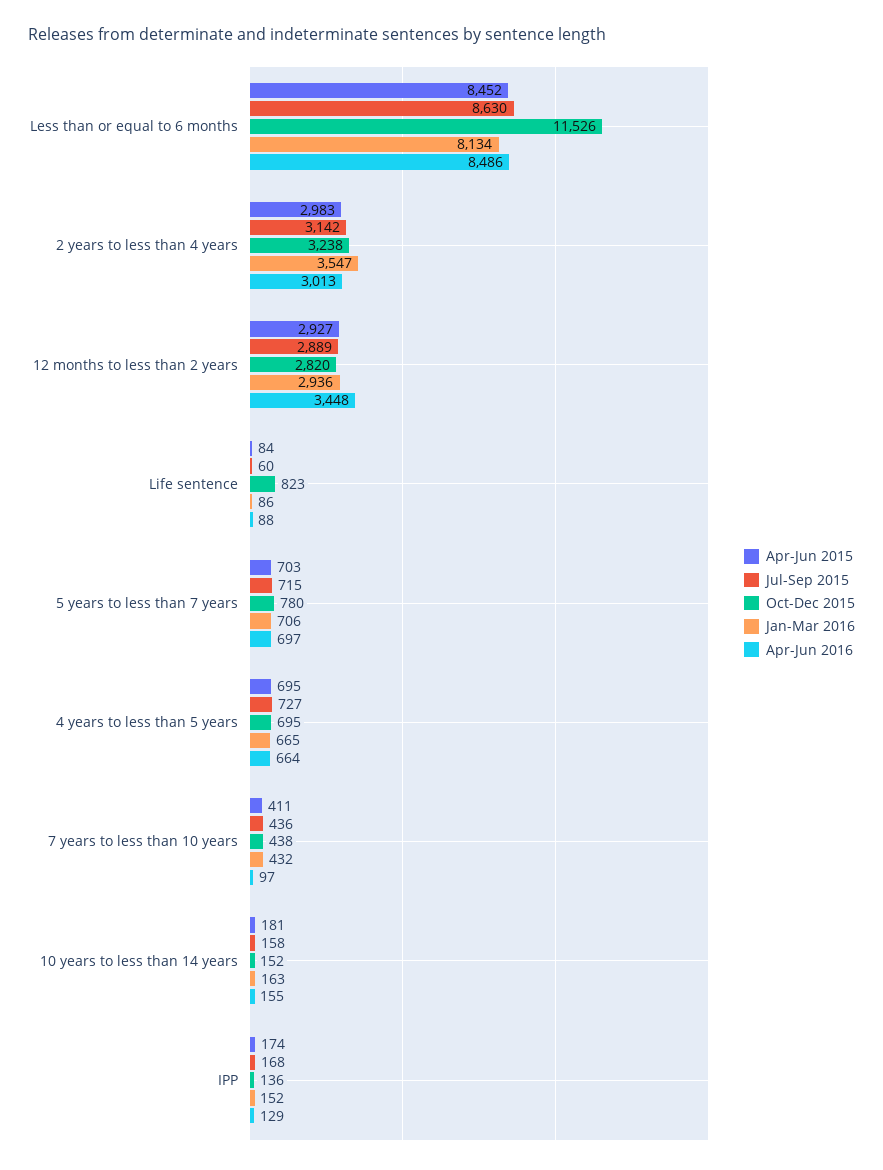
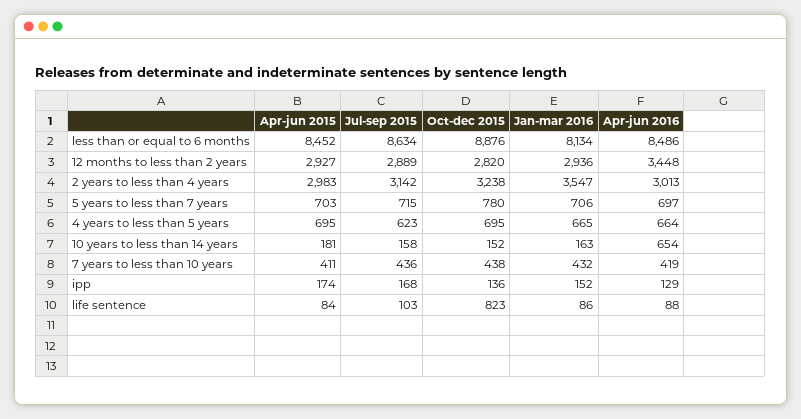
  {
    "Apr-Jun 2015": {
      "Less than or equal to 6 months": 8452,
      "2 years to less than 4 years": 2983,
      "12 months to less than 2 years": 2927,
      "Life sentence": 84,
      "5 years to less than 7 years": 703,
      "4 years to less than 5 years": 695,
      "7 years to less than 10 years": 411,
      "10 years to less than 14 years": 181,
      "IPP": 174
    },
    "Jul-Sep 2015": {
-     "Less than or equal to 6 months": 8630,
+     "Less than or equal to 6 months": 8634,
      "2 years to less than 4 years": 3142,
      "12 months to less than 2 years": 2889,
-     "Life sentence": 60,
+     "Life sentence": 103,
      "5 years to less than 7 years": 715,
-     "4 years to less than 5 years": 727,
+     "4 years to less than 5 years": 623,
      "7 years to less than 10 years": 436,
      "10 years to less than 14 years": 158,
      "IPP": 168
    },
    "Oct-Dec 2015": {
-     "Less than or equal to 6 months": 11526,
+     "Less than or equal to 6 months": 8876,
      "2 years to less than 4 years": 3238,
      "12 months to less than 2 years": 2820,
      "Life sentence": 823,
      "5 years to less than 7 years": 780,
      "4 years to less than 5 years": 695,
      "7 years to less than 10 years": 438,
      "10 years to less than 14 years": 152,
      "IPP": 136
    },
    "Jan-Mar 2016": {
      "Less than or equal to 6 months": 8134,
      "2 years to less than 4 years": 3547,
      "12 months to less than 2 years": 2936,
      "Life sentence": 86,
      "5 years to less than 7 years": 706,
      "4 years to less than 5 years": 665,
      "7 years to less than 10 years": 432,
      "10 years to less than 14 years": 163,
      "IPP": 152
    },
    "Apr-Jun 2016": {
      "Less than or equal to 6 months": 8486,
      "2 years to less than 4 years": 3013,
      "12 months to less than 2 years": 3448,
      "Life sentence": 88,
      "5 years to less than 7 years": 697,
      "4 years to less than 5 years": 664,
-     "7 years to less than 10 years": 97,
+     "7 years to less than 10 years": 419,
-     "10 years to less than 14 years": 155,
+     "10 years to less than 14 years": 654,
      "IPP": 129
    }
  }

